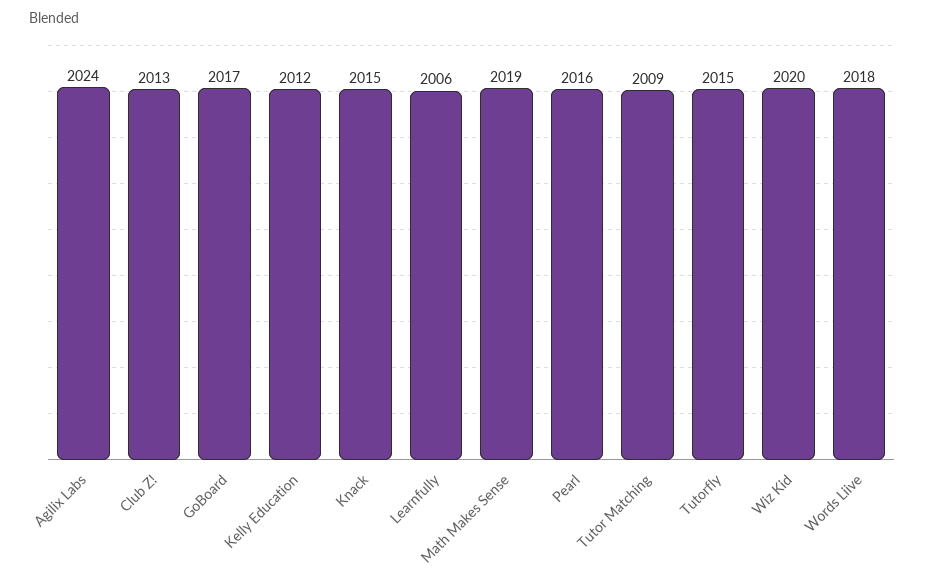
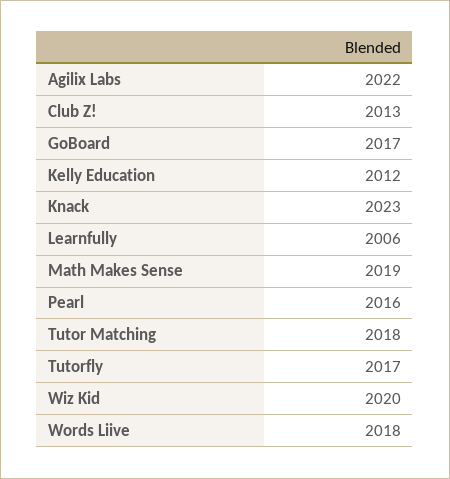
  {
-   "Agilix Labs": 2024,
+   "Agilix Labs": 2022,
    "Club Z!": 2013,
    "GoBoard": 2017,
    "Kelly Education": 2012,
-   "Knack": 2015,
+   "Knack": 2023,
    "Learnfully": 2006,
    "Math Makes Sense": 2019,
    "Pearl": 2016,
-   "Tutor Matching": 2009,
+   "Tutor Matching": 2018,
-   "Tutorfly": 2015,
+   "Tutorfly": 2017,
    "Wiz Kid": 2020,
    "Words Liive": 2018
  }

